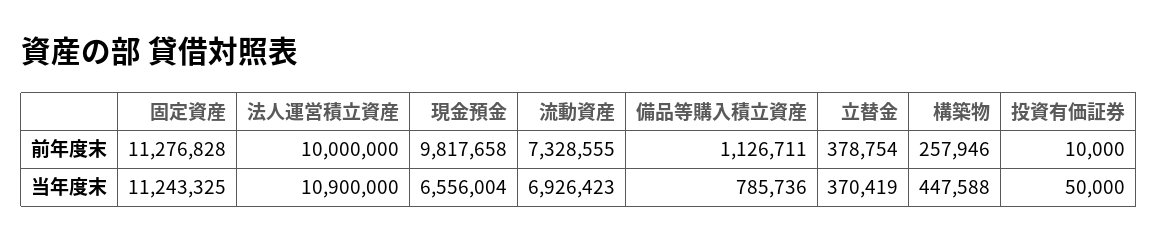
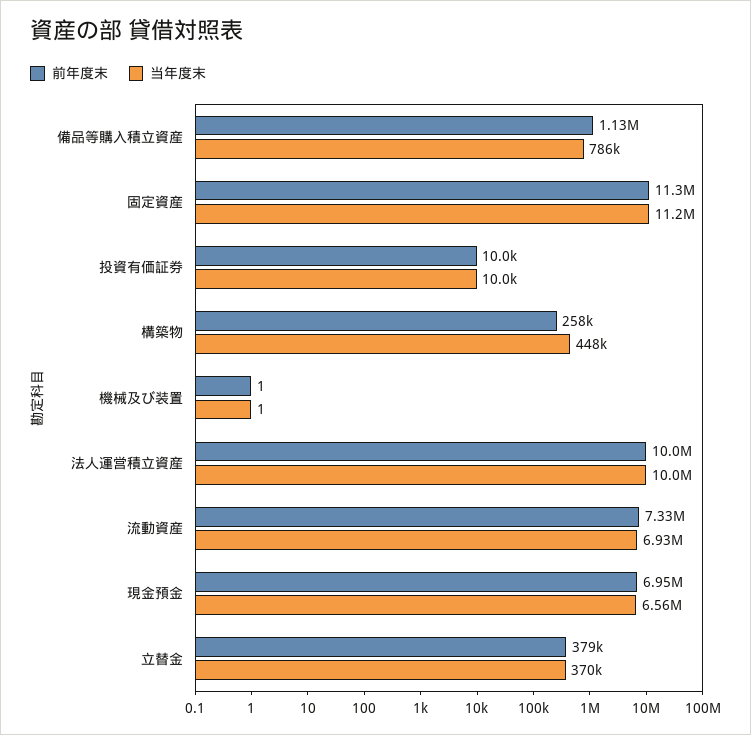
  {
    "前年度末": {
      "固定資産": 11276828,
      "法人運営積立資産": 10000000,
-     "現金預金": 9817658,
+     "現金預金": 6950000,
      "流動資産": 7328555,
      "備品等購入積立資産": 1126711,
      "立替金": 378754,
      "構築物": 257946,
-     "投資有価証券": 10000
+     "投資有価証券": 10000,
+     "機械及び装置": 1
    },
    "当年度末": {
      "固定資産": 11243325,
-     "法人運営積立資産": 10900000,
+     "法人運営積立資産": 10000000,
      "現金預金": 6556004,
      "流動資産": 6926423,
      "備品等購入積立資産": 785736,
      "立替金": 370419,
      "構築物": 447588,
-     "投資有価証券": 50000
+     "投資有価証券": 10000,
+     "機械及び装置": 1
    }
  }

